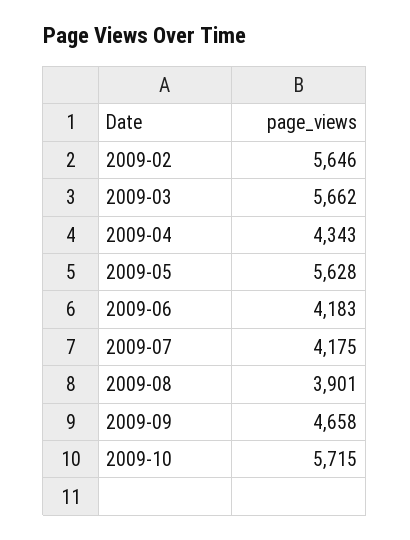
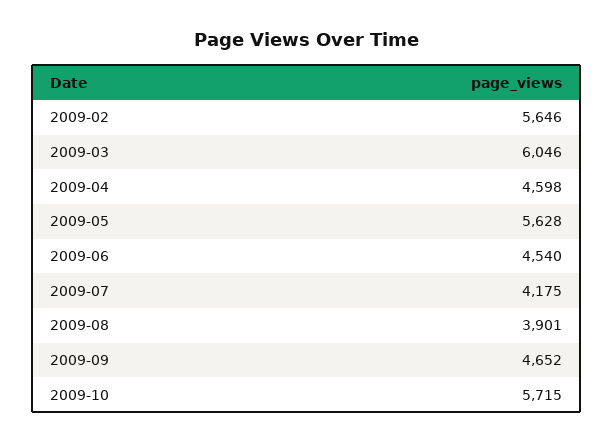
  {
    "2009-02": 5646,
-   "2009-03": 5662,
+   "2009-03": 6046,
-   "2009-04": 4343,
+   "2009-04": 4598,
    "2009-05": 5628,
-   "2009-06": 4183,
+   "2009-06": 4540,
    "2009-07": 4175,
    "2009-08": 3901,
-   "2009-09": 4658,
+   "2009-09": 4652,
    "2009-10": 5715
  }

